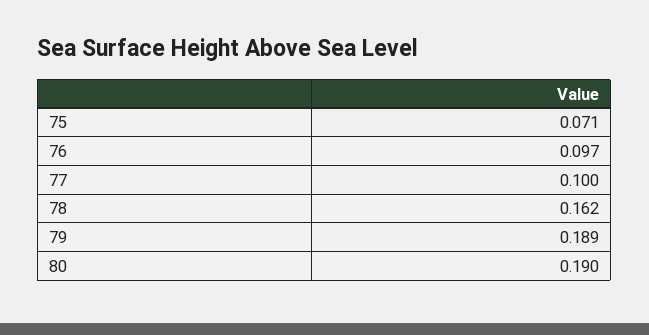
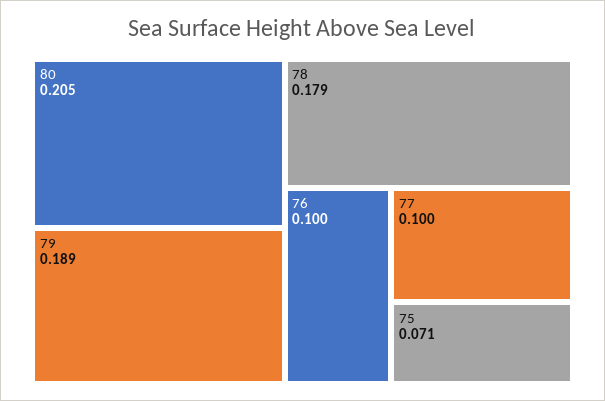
  {
    "75": 0.071,
-   "76": 0.097,
+   "76": 0.1,
    "77": 0.1,
-   "78": 0.162,
+   "78": 0.179,
    "79": 0.189,
-   "80": 0.19
+   "80": 0.205
  }

